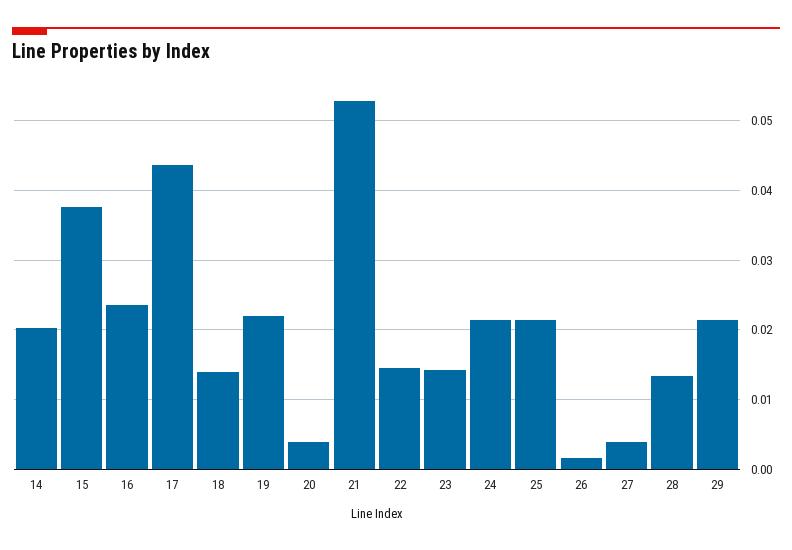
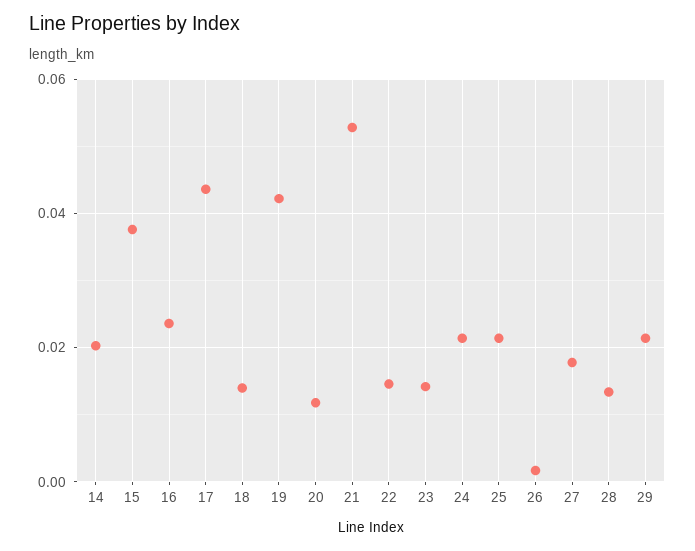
  {
    "14": 0.02,
    "15": 0.038,
    "16": 0.024,
    "17": 0.044,
    "18": 0.014,
-   "19": 0.022,
+   "19": 0.042,
-   "20": 0.004,
+   "20": 0.012,
    "21": 0.053,
    "22": 0.015,
    "23": 0.014,
    "24": 0.021,
    "25": 0.021,
    "26": 0.002,
-   "27": 0.004,
+   "27": 0.018,
    "28": 0.013,
    "29": 0.021
  }

